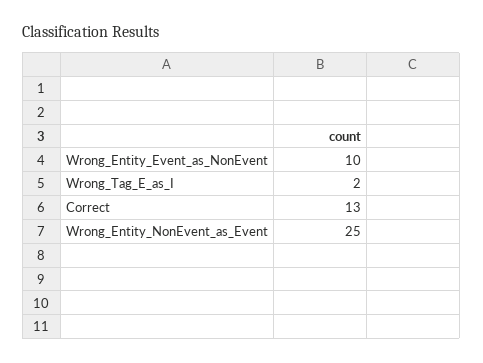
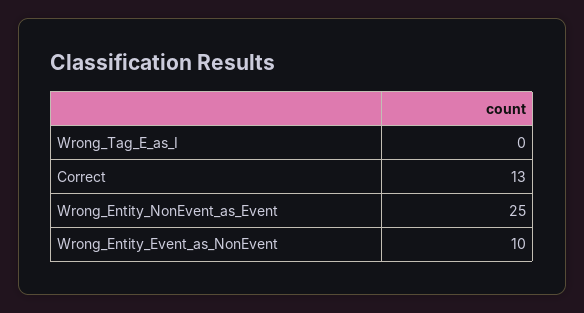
  {
    "Wrong_Entity_Event_as_NonEvent": 10,
-   "Wrong_Tag_E_as_I": 2,
+   "Wrong_Tag_E_as_I": 0,
    "Correct": 13,
    "Wrong_Entity_NonEvent_as_Event": 25
  }

